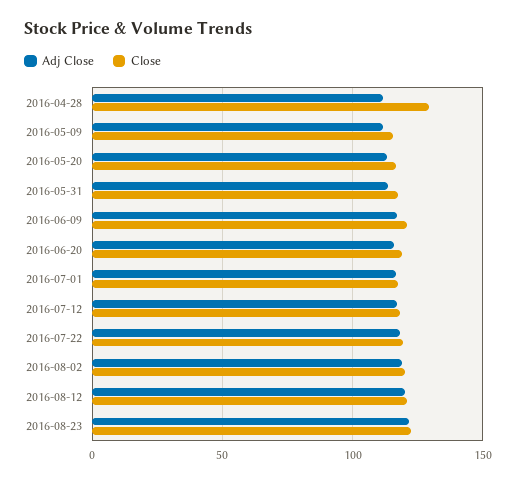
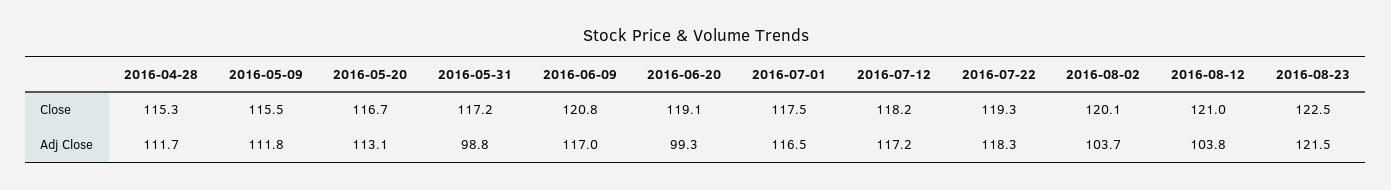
  {
    "Adj Close": {
      "2016-04-28": 111.7,
      "2016-05-09": 111.8,
      "2016-05-20": 113.1,
-     "2016-05-31": 115,
+     "2016-05-31": 98.8,
      "2016-06-09": 117,
-     "2016-06-20": 115,
+     "2016-06-20": 99.3,
      "2016-07-01": 116.5,
      "2016-07-12": 117.2,
      "2016-07-22": 118.3,
-     "2016-08-02": 120,
+     "2016-08-02": 103.7,
-     "2016-08-12": 120,
+     "2016-08-12": 103.8,
      "2016-08-23": 121.5
    },
    "Close": {
-     "2016-04-28": 130,
+     "2016-04-28": 115.3,
      "2016-05-09": 115.5,
      "2016-05-20": 116.7,
      "2016-05-31": 117.2,
      "2016-06-09": 120.8,
      "2016-06-20": 119.1,
      "2016-07-01": 117.5,
      "2016-07-12": 118.2,
      "2016-07-22": 119.3,
      "2016-08-02": 120.1,
      "2016-08-12": 121,
      "2016-08-23": 122.5
    }
  }

